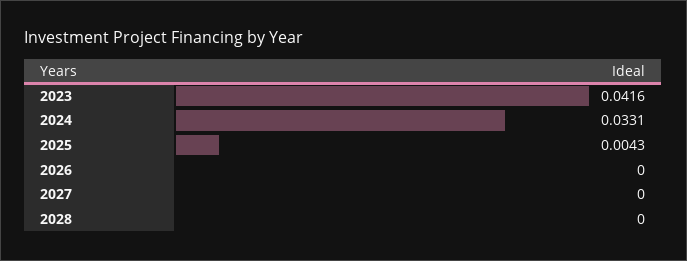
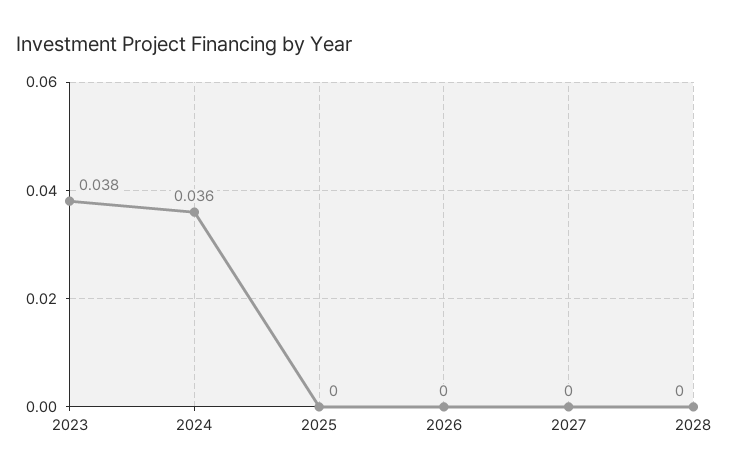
  {
-   "2023": 0.0416,
+   "2023": 0.038,
-   "2024": 0.0331,
+   "2024": 0.036,
-   "2025": 0.0043,
+   "2025": 0,
    "2026": 0,
    "2027": 0,
    "2028": 0
  }

